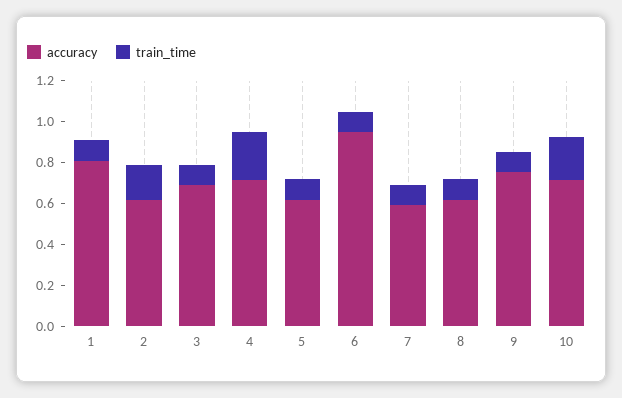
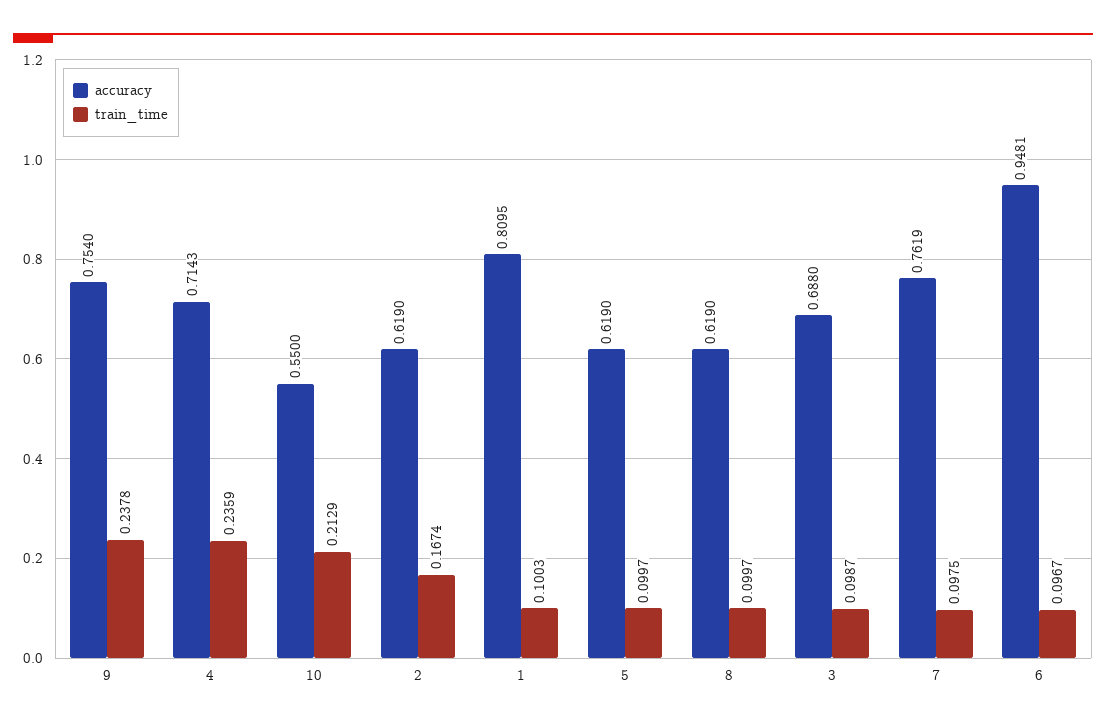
  {
    "accuracy": {
      "1": 0.8095,
      "2": 0.619,
      "3": 0.688,
      "4": 0.7143,
      "5": 0.619,
      "6": 0.9481,
-     "7": 0.6,
+     "7": 0.7619,
      "8": 0.619,
      "9": 0.754,
-     "10": 0.7
+     "10": 0.55
    },
    "train_time": {
      "1": 0.1003,
      "2": 0.1674,
      "3": 0.0987,
      "4": 0.2359,
      "5": 0.0997,
      "6": 0.0967,
      "7": 0.0975,
      "8": 0.0997,
-     "9": 0.1,
+     "9": 0.2378,
      "10": 0.2129
    }
  }

